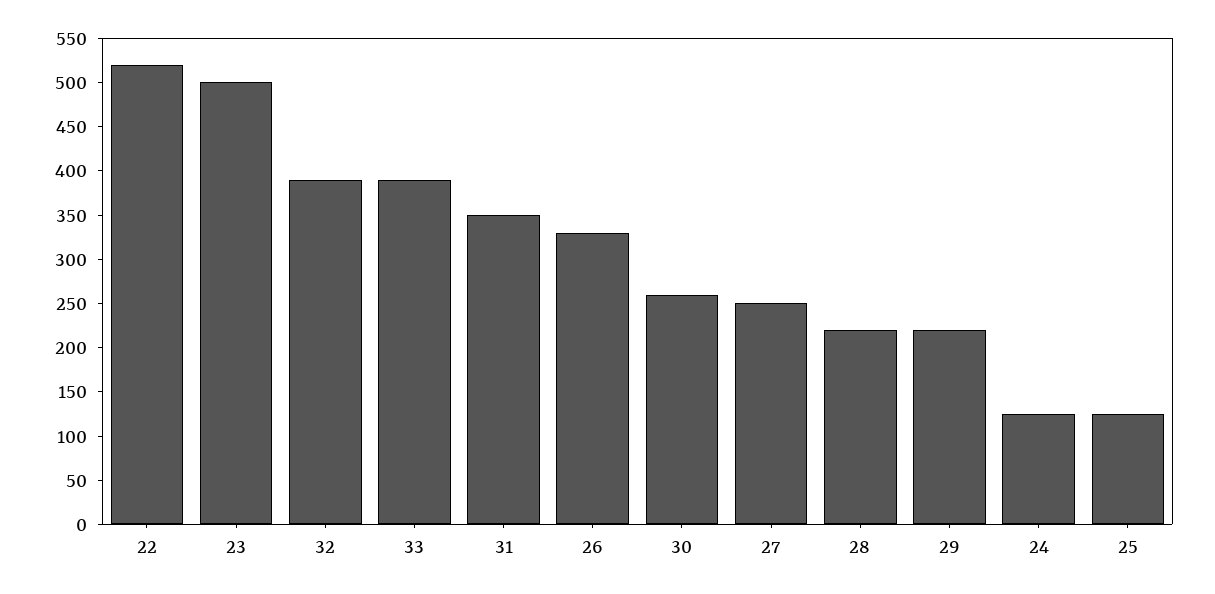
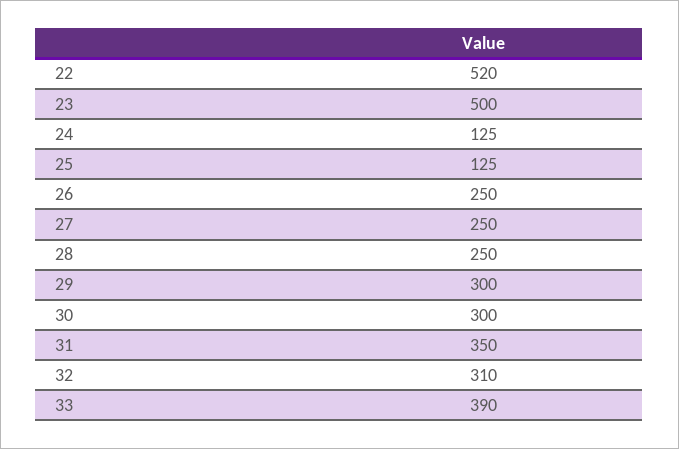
  {
    "22": 520,
    "23": 500,
-   "32": 390,
+   "32": 310,
    "33": 390,
    "31": 350,
-   "26": 330,
+   "26": 250,
-   "30": 260,
+   "30": 300,
    "27": 250,
-   "28": 220,
+   "28": 250,
-   "29": 220,
+   "29": 300,
    "24": 125,
    "25": 125
  }

